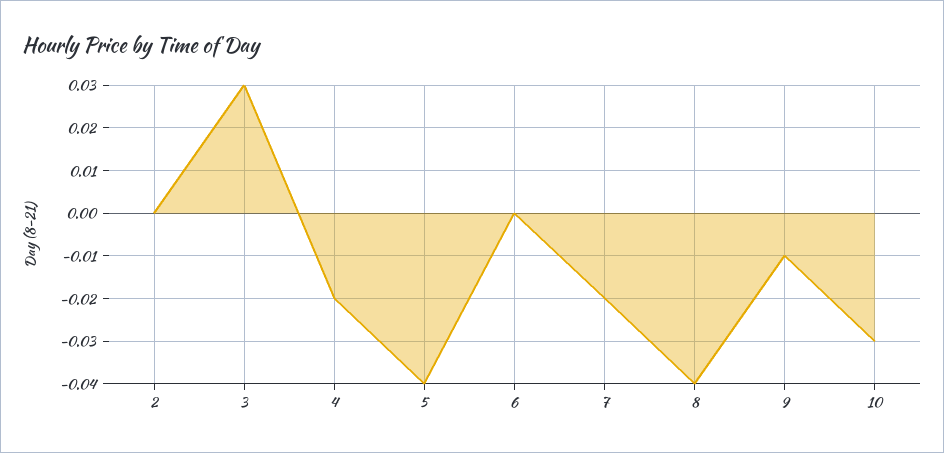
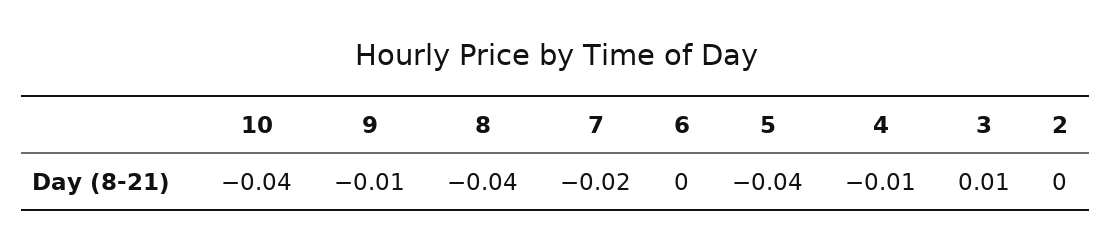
  {
    "2": 0,
-   "3": 0.03,
+   "3": 0.01,
-   "4": -0.02,
+   "4": -0.01,
    "5": -0.04,
    "6": 0,
    "7": -0.02,
    "8": -0.04,
    "9": -0.01,
-   "10": -0.03
+   "10": -0.04
  }

